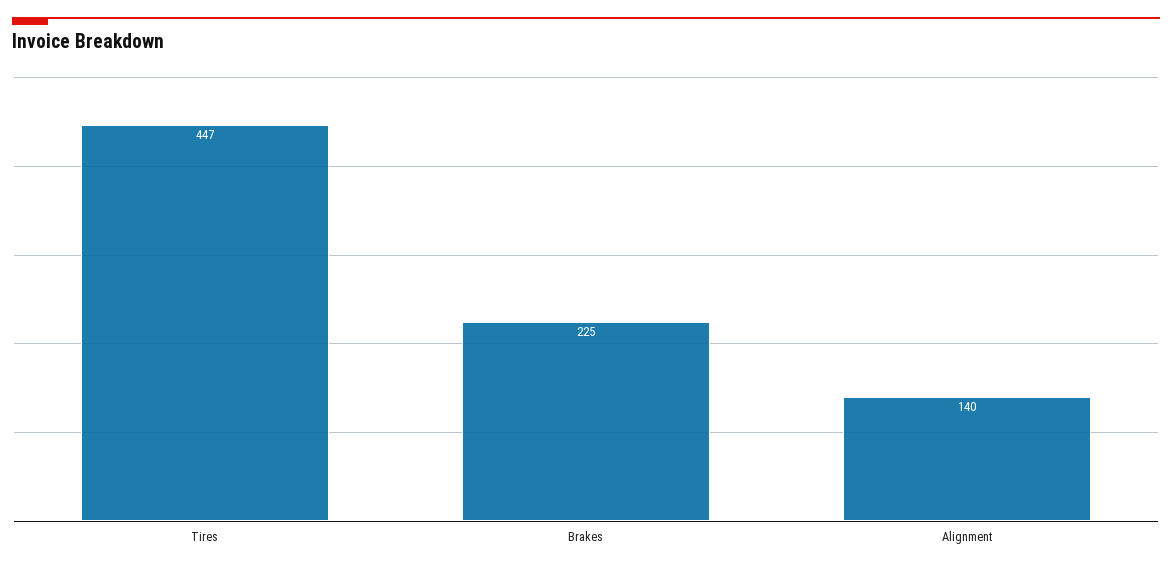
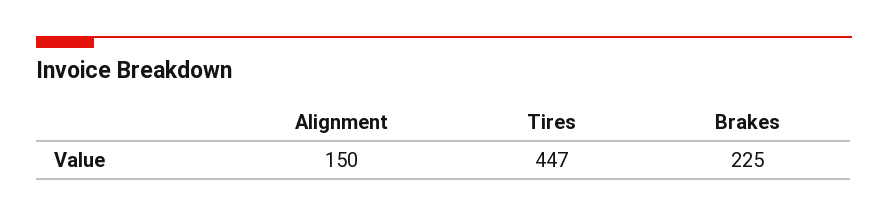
  {
    "Tires": 447,
    "Brakes": 225,
-   "Alignment": 140
+   "Alignment": 150
  }

